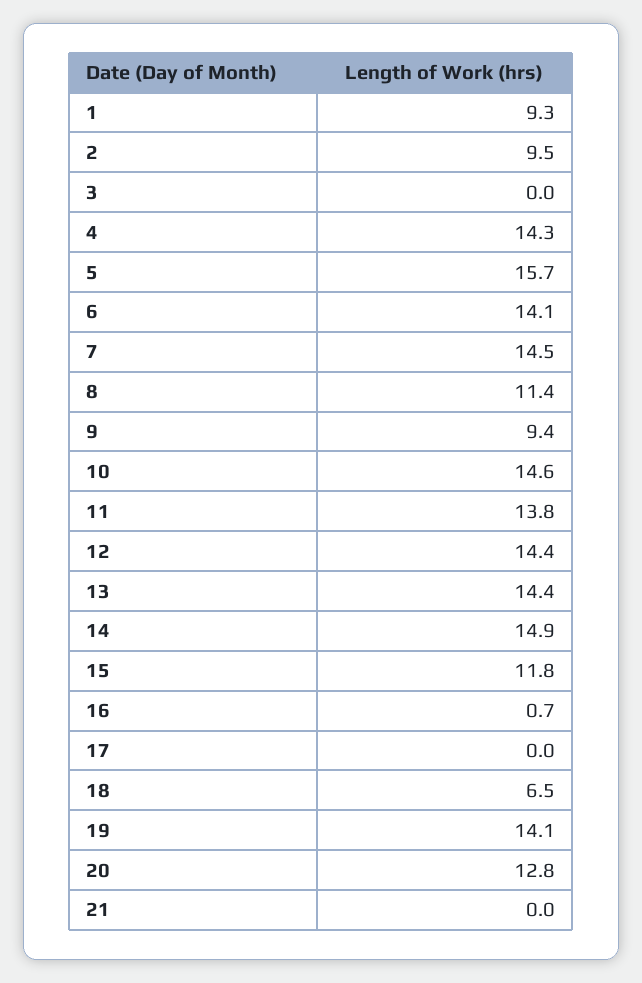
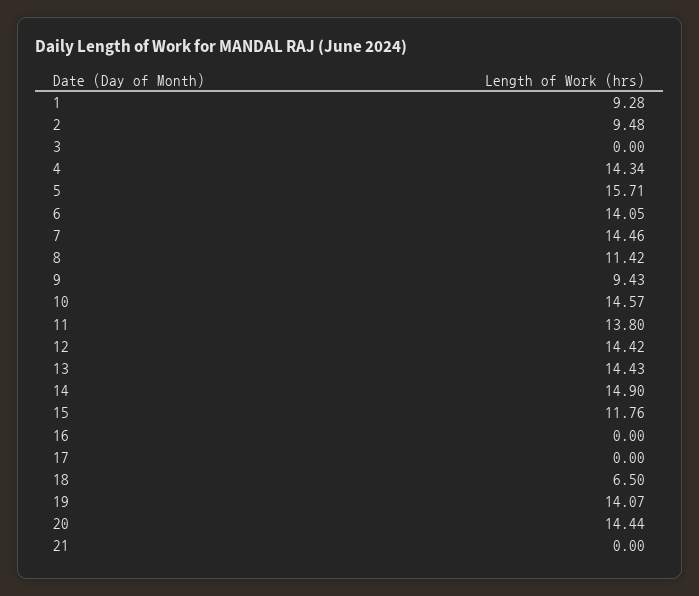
  {
    "1": 9.28,
    "2": 9.48,
    "3": 0,
    "4": 14.34,
    "5": 15.71,
    "6": 14.05,
    "7": 14.46,
    "8": 11.42,
    "9": 9.43,
    "10": 14.57,
    "11": 13.8,
    "12": 14.42,
    "13": 14.43,
    "14": 14.9,
    "15": 11.76,
-   "16": 0.7,
+   "16": 0,
    "17": 0,
    "18": 6.5,
    "19": 14.07,
-   "20": 12.8,
+   "20": 14.44,
    "21": 0
  }

